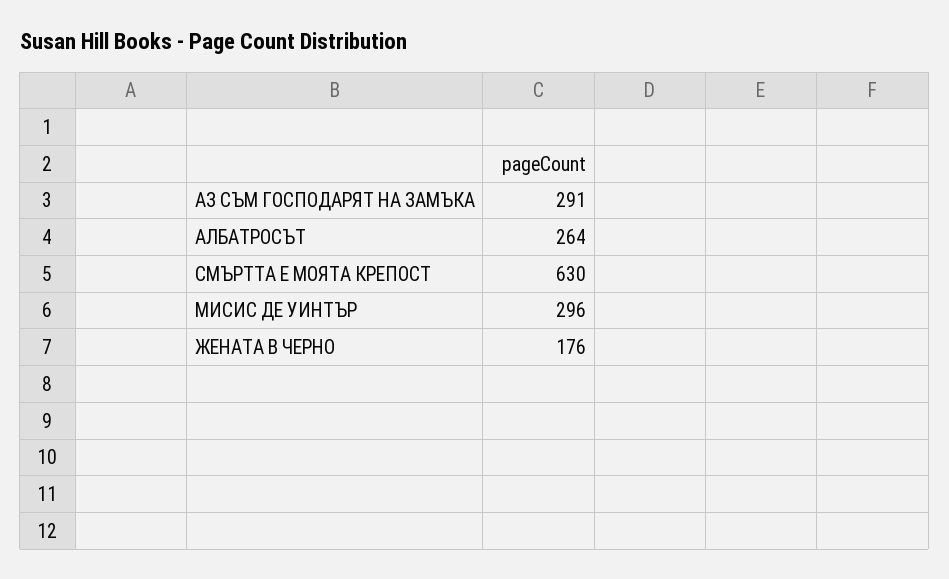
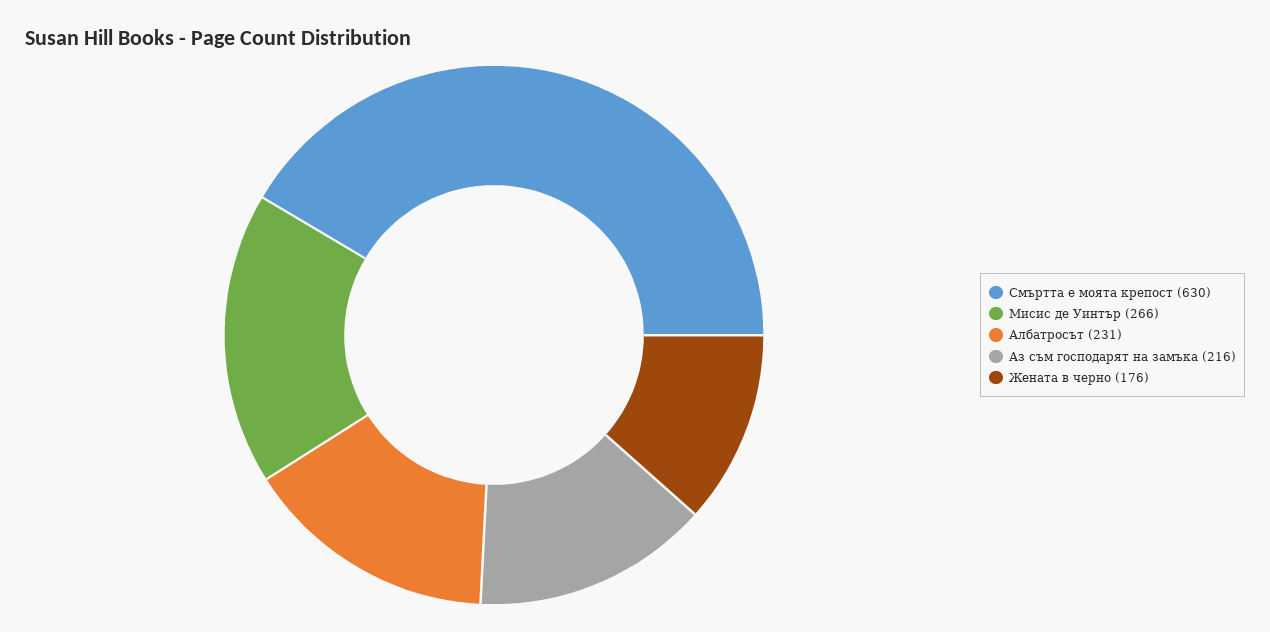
  {
-   "АЗ СЪМ ГОСПОДАРЯТ НА ЗАМЪКА": 291,
+   "АЗ СЪМ ГОСПОДАРЯТ НА ЗАМЪКА": 216,
-   "АЛБАТРОСЪТ": 264,
+   "АЛБАТРОСЪТ": 231,
    "СМЪРТТА Е МОЯТА КРЕПОСТ": 630,
-   "МИСИС ДЕ УИНТЪР": 296,
+   "МИСИС ДЕ УИНТЪР": 266,
    "ЖЕНАТА В ЧЕРНО": 176
  }

